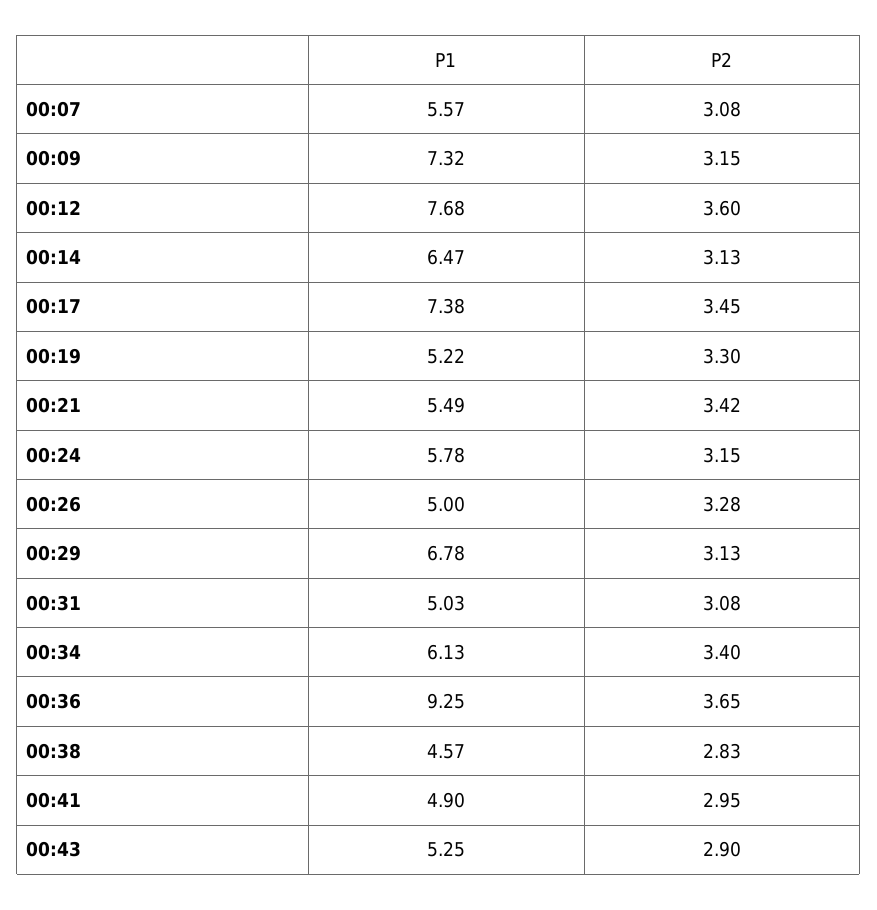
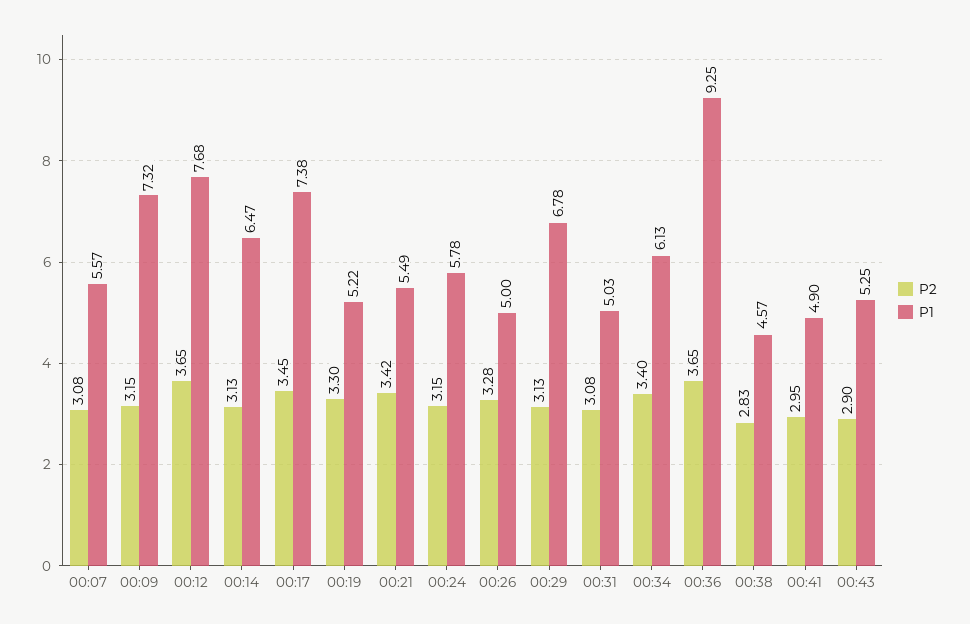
  {
    "P1": {
      "00:07": 5.57,
      "00:09": 7.32,
      "00:12": 7.68,
      "00:14": 6.47,
      "00:17": 7.38,
      "00:19": 5.22,
      "00:21": 5.49,
      "00:24": 5.78,
      "00:26": 5,
      "00:29": 6.78,
      "00:31": 5.03,
      "00:34": 6.13,
      "00:36": 9.25,
      "00:38": 4.57,
      "00:41": 4.9,
      "00:43": 5.25
    },
    "P2": {
      "00:07": 3.08,
      "00:09": 3.15,
-     "00:12": 3.6,
+     "00:12": 3.65,
      "00:14": 3.13,
      "00:17": 3.45,
      "00:19": 3.3,
      "00:21": 3.42,
      "00:24": 3.15,
      "00:26": 3.28,
      "00:29": 3.13,
      "00:31": 3.08,
      "00:34": 3.4,
      "00:36": 3.65,
      "00:38": 2.83,
      "00:41": 2.95,
      "00:43": 2.9
    }
  }

